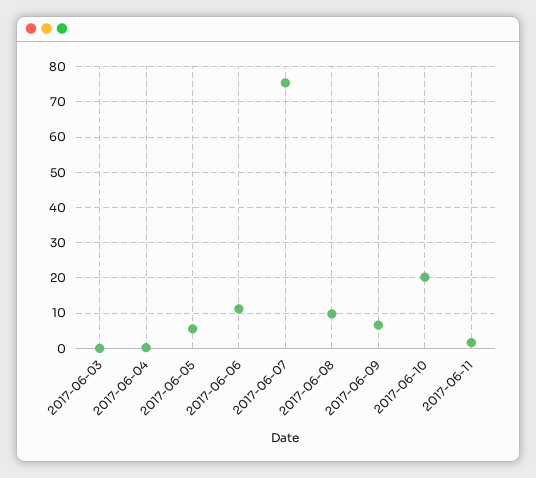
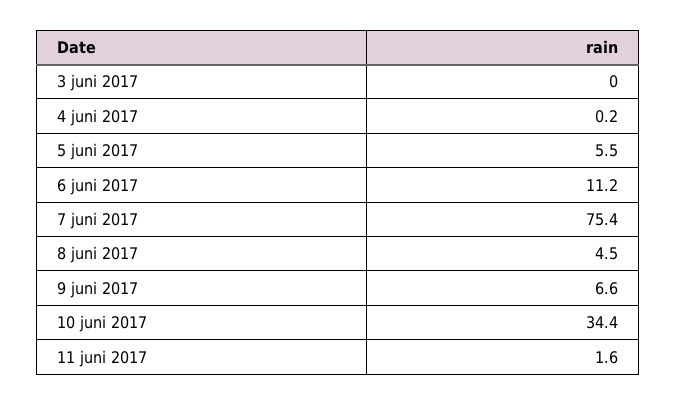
  {
    "2017-06-03": 0,
    "2017-06-04": 0.2,
    "2017-06-05": 5.5,
    "2017-06-06": 11.2,
    "2017-06-07": 75.4,
-   "2017-06-08": 10,
+   "2017-06-08": 4.5,
    "2017-06-09": 6.6,
-   "2017-06-10": 20,
+   "2017-06-10": 34.4,
    "2017-06-11": 1.6
  }

